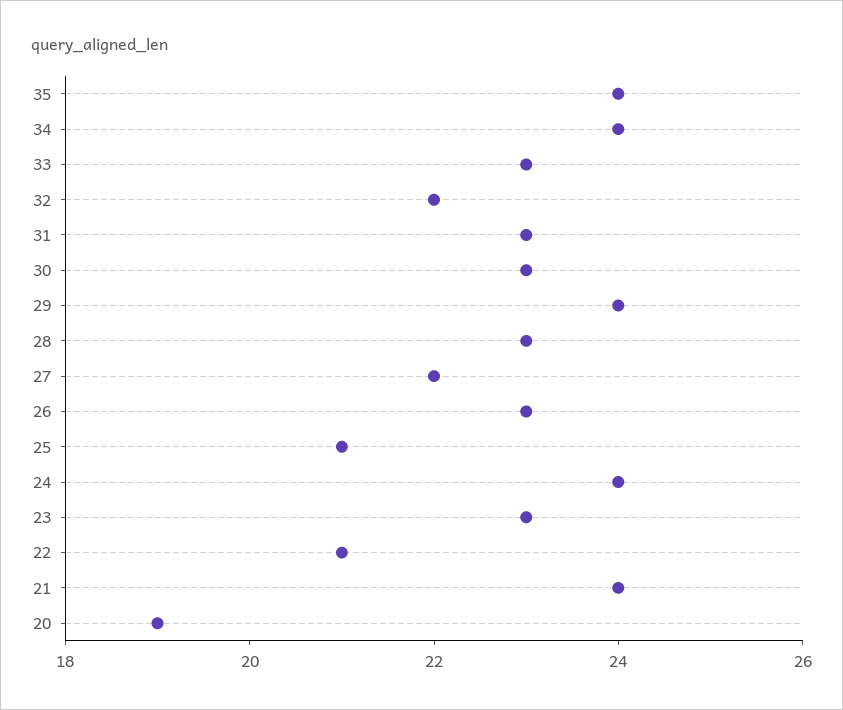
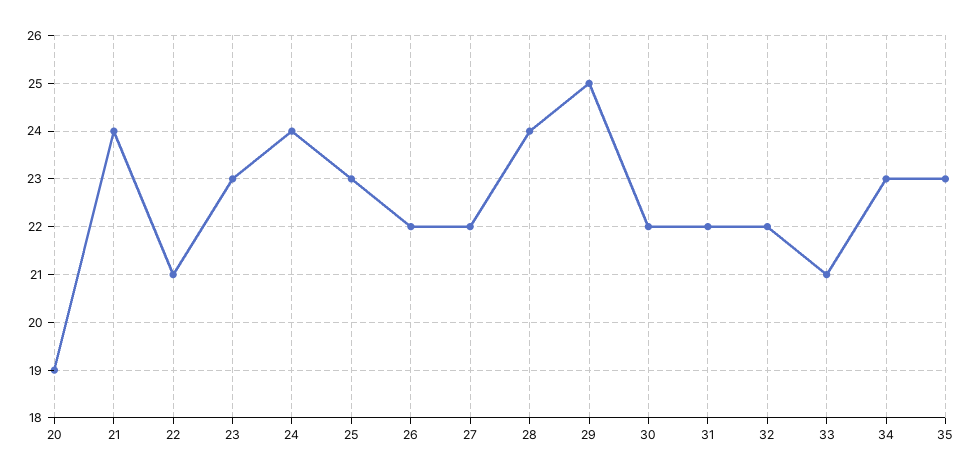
  {
-   "35": 24,
+   "35": 23,
-   "34": 24,
+   "34": 23,
-   "33": 23,
+   "33": 21,
    "32": 22,
-   "31": 23,
+   "31": 22,
-   "30": 23,
+   "30": 22,
-   "29": 24,
+   "29": 25,
-   "28": 23,
+   "28": 24,
    "27": 22,
-   "26": 23,
+   "26": 22,
-   "25": 21,
+   "25": 23,
    "24": 24,
    "23": 23,
    "22": 21,
    "21": 24,
    "20": 19
  }

